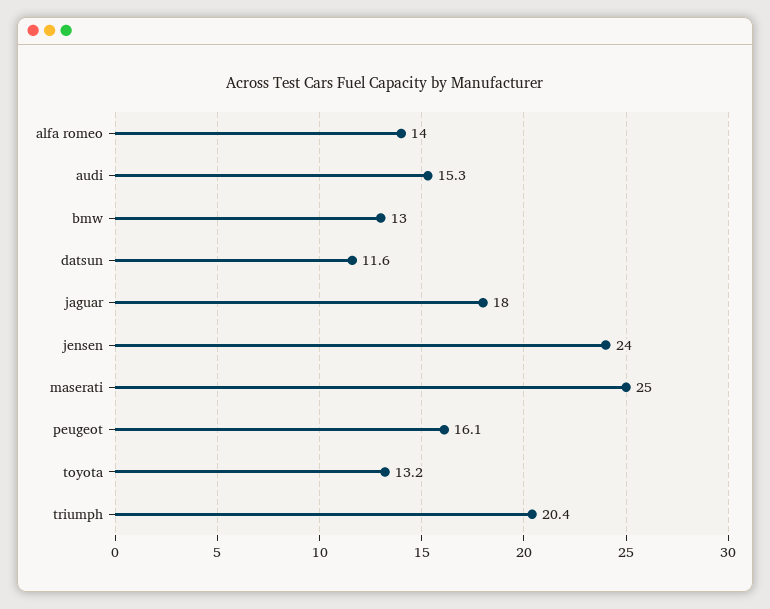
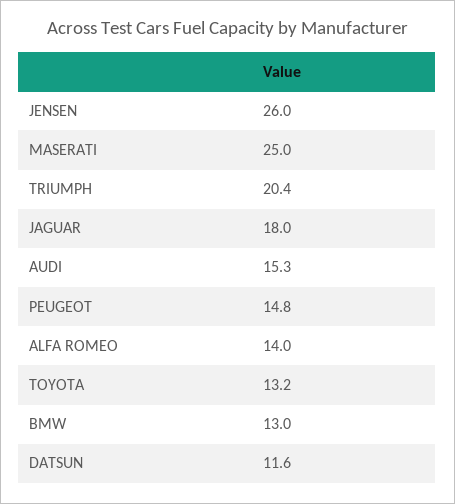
  {
    "alfa romeo": 14,
    "audi": 15.3,
    "bmw": 13,
    "datsun": 11.6,
    "jaguar": 18,
-   "jensen": 24,
+   "jensen": 26,
    "maserati": 25,
-   "peugeot": 16.1,
+   "peugeot": 14.8,
    "toyota": 13.2,
    "triumph": 20.4
  }

